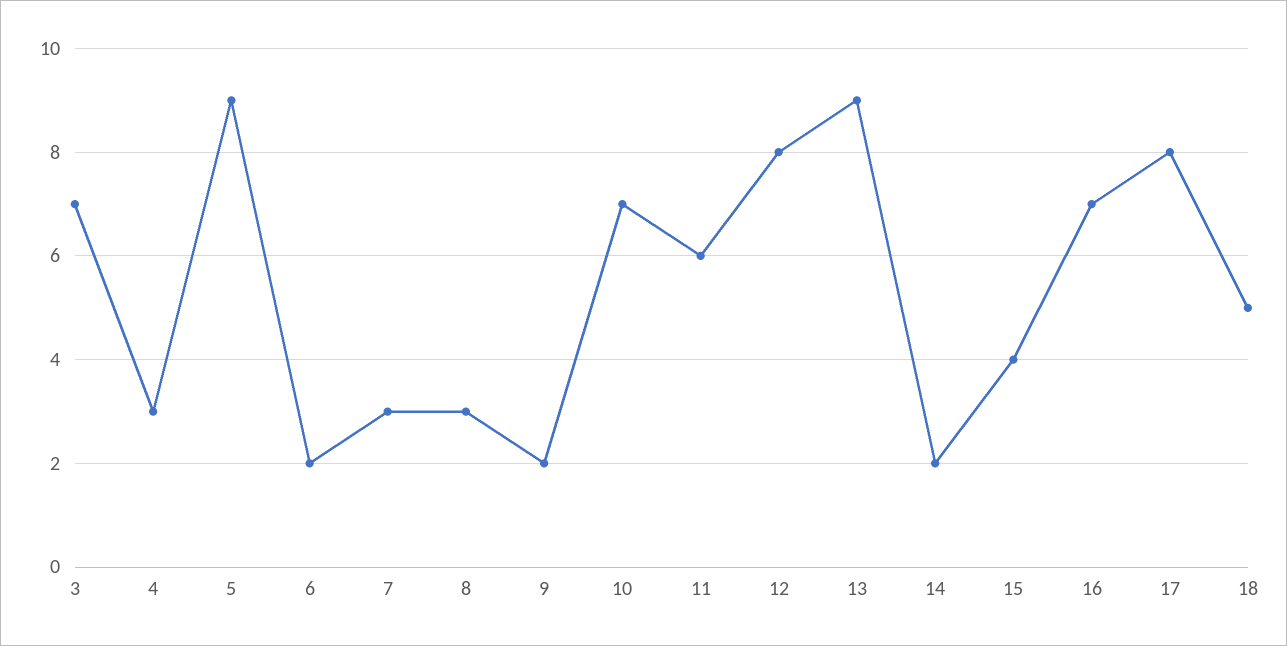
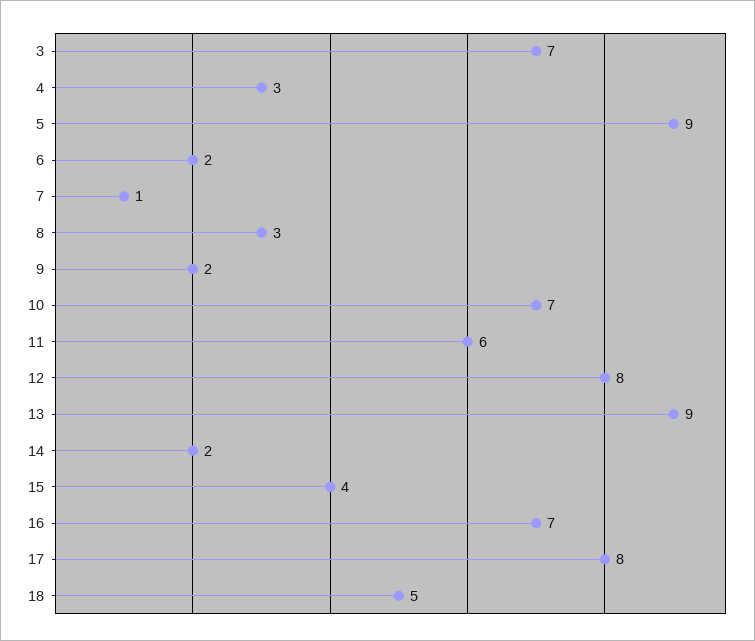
  {
    "3": 7,
    "4": 3,
    "5": 9,
    "6": 2,
-   "7": 3,
+   "7": 1,
    "8": 3,
    "9": 2,
    "10": 7,
    "11": 6,
    "12": 8,
    "13": 9,
    "14": 2,
    "15": 4,
    "16": 7,
    "17": 8,
    "18": 5
  }

